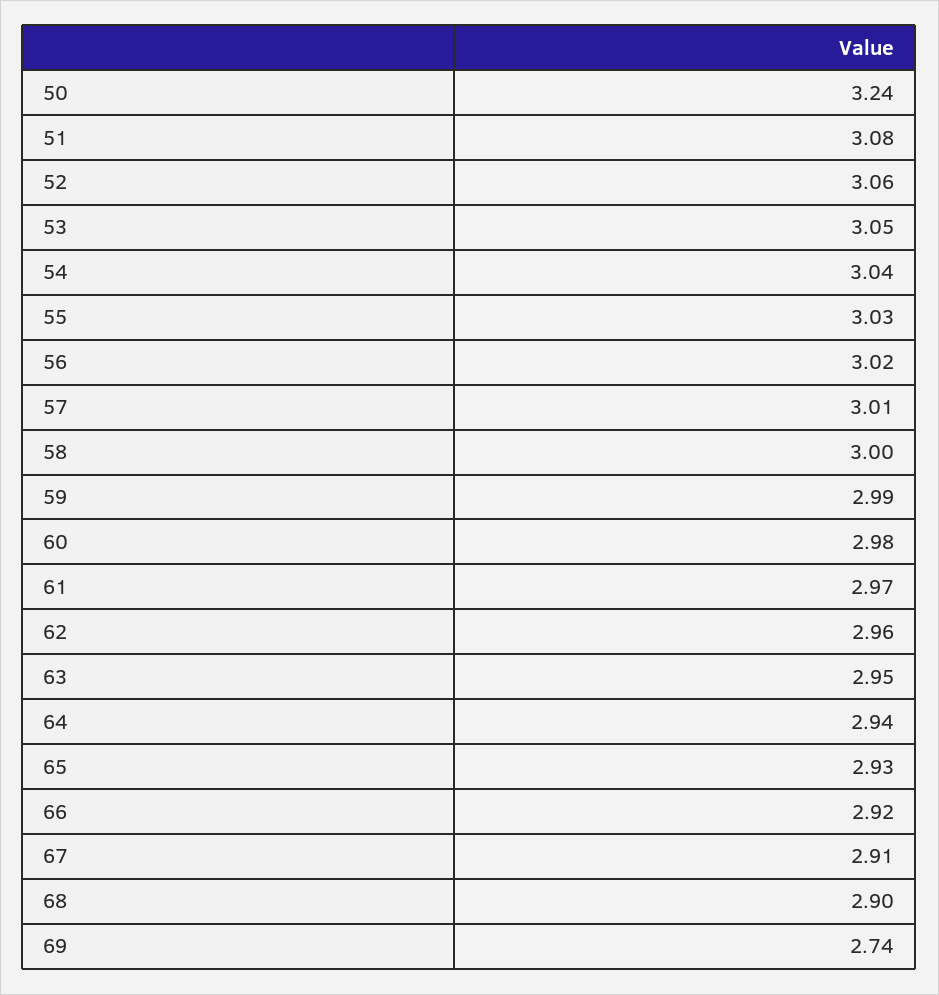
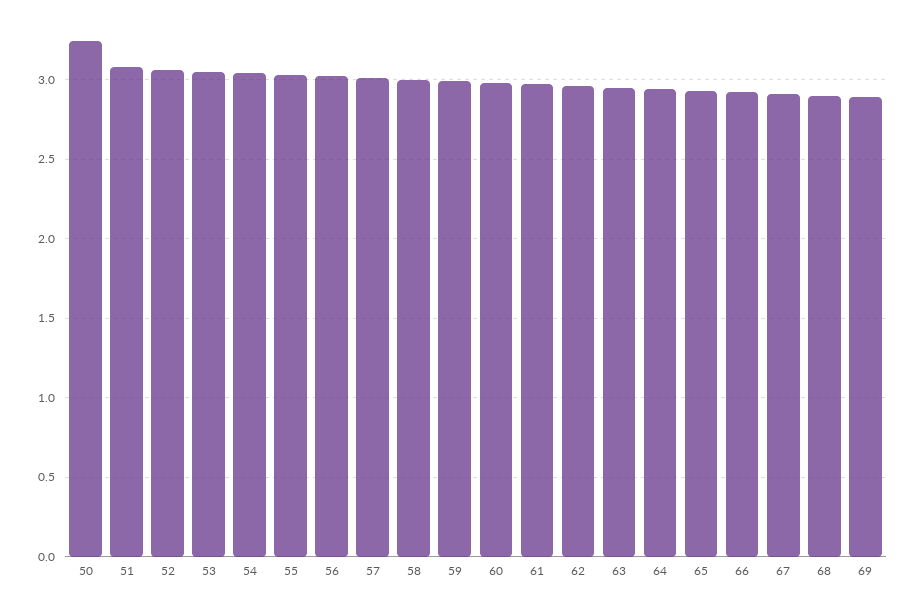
  {
    "50": 3.24,
    "51": 3.08,
    "52": 3.06,
    "53": 3.05,
    "54": 3.04,
    "55": 3.03,
    "56": 3.02,
    "57": 3.01,
    "58": 3,
    "59": 2.99,
    "60": 2.98,
    "61": 2.97,
    "62": 2.96,
    "63": 2.95,
    "64": 2.94,
    "65": 2.93,
    "66": 2.92,
    "67": 2.91,
    "68": 2.9,
-   "69": 2.74
+   "69": 2.9
  }

